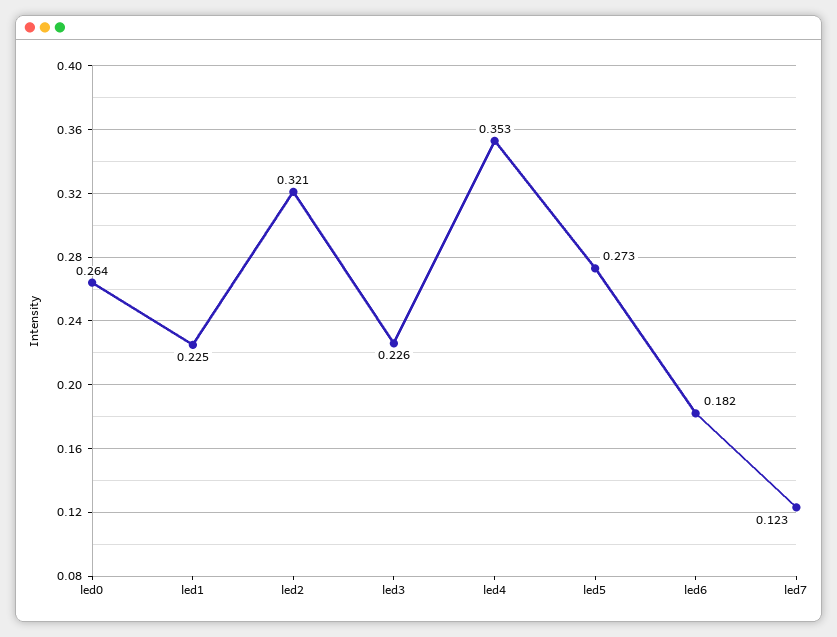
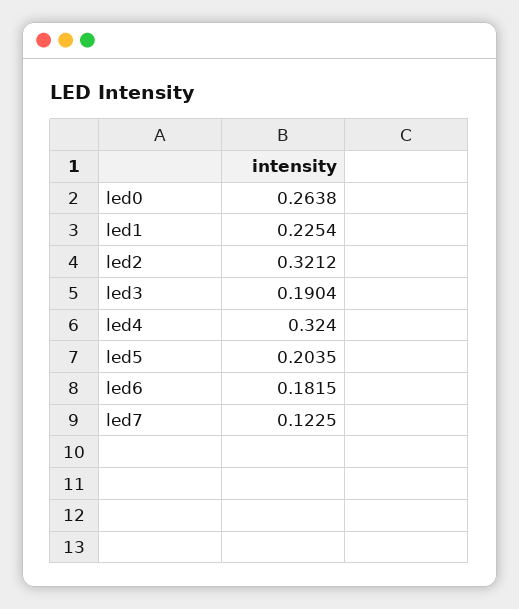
  {
    "led0": 0.2638,
    "led1": 0.2254,
    "led2": 0.3212,
-   "led3": 0.226,
+   "led3": 0.1904,
-   "led4": 0.353,
+   "led4": 0.324,
-   "led5": 0.273,
+   "led5": 0.2035,
    "led6": 0.1815,
    "led7": 0.1225
  }

